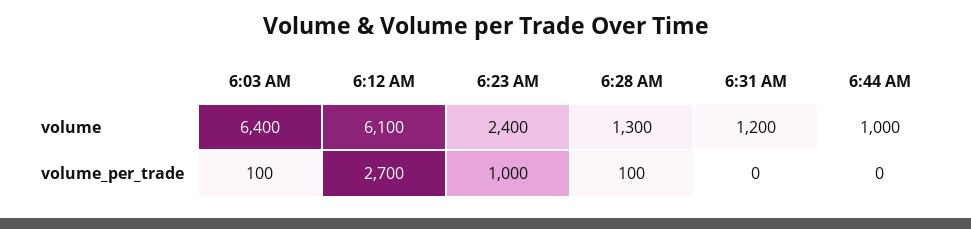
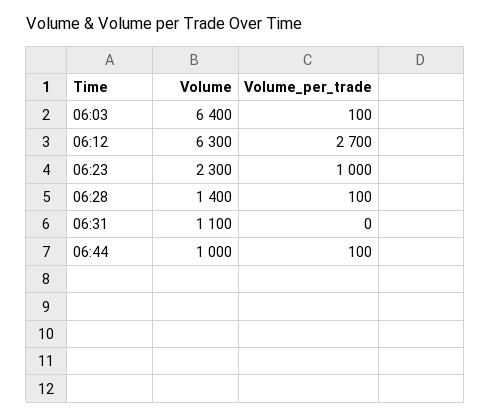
  {
    "6:03 AM": {
      "volume": 6400,
      "volume_per_trade": 100
    },
    "6:12 AM": {
-     "volume": 6100,
+     "volume": 6300,
      "volume_per_trade": 2700
    },
    "6:23 AM": {
-     "volume": 2400,
+     "volume": 2300,
      "volume_per_trade": 1000
    },
    "6:28 AM": {
-     "volume": 1300,
+     "volume": 1400,
      "volume_per_trade": 100
    },
    "6:31 AM": {
-     "volume": 1200,
+     "volume": 1100,
      "volume_per_trade": 0
    },
    "6:44 AM": {
      "volume": 1000,
-     "volume_per_trade": 0
+     "volume_per_trade": 100
    }
  }

